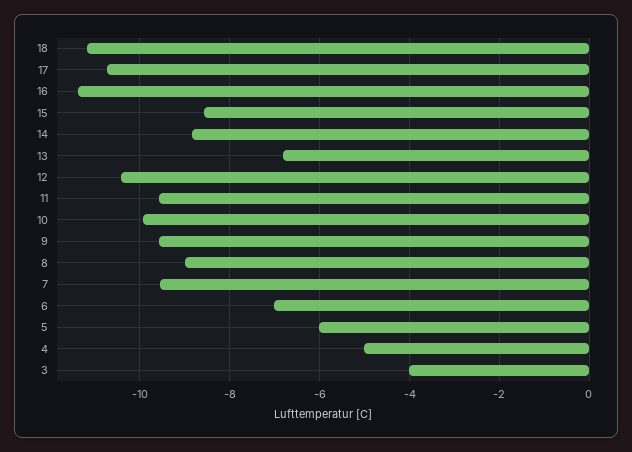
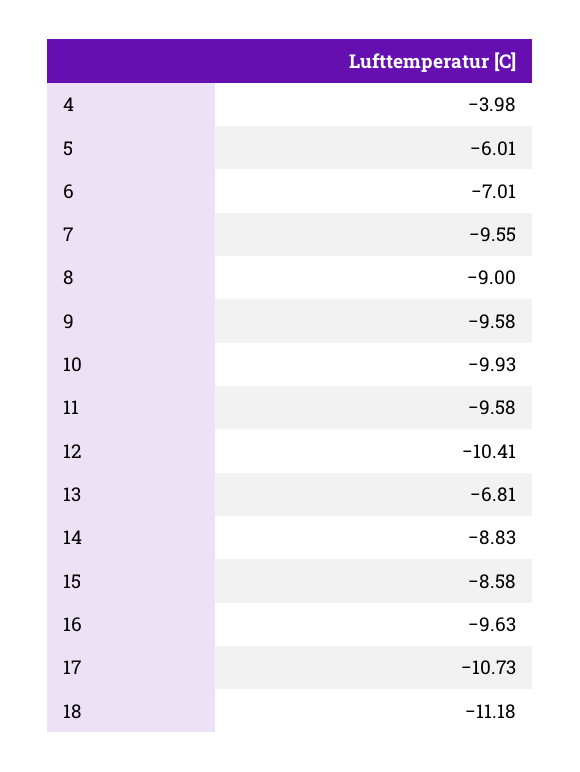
  {
    "18": -11.18,
    "17": -10.73,
-   "16": -11.4,
+   "16": -9.63,
    "15": -8.58,
    "14": -8.83,
    "13": -6.81,
    "12": -10.41,
    "11": -9.58,
    "10": -9.93,
    "9": -9.58,
    "8": -9,
    "7": -9.55,
    "6": -7.01,
    "5": -6.01,
-   "4": -5,
+   "4": -3.98
-   "3": -4
  }

